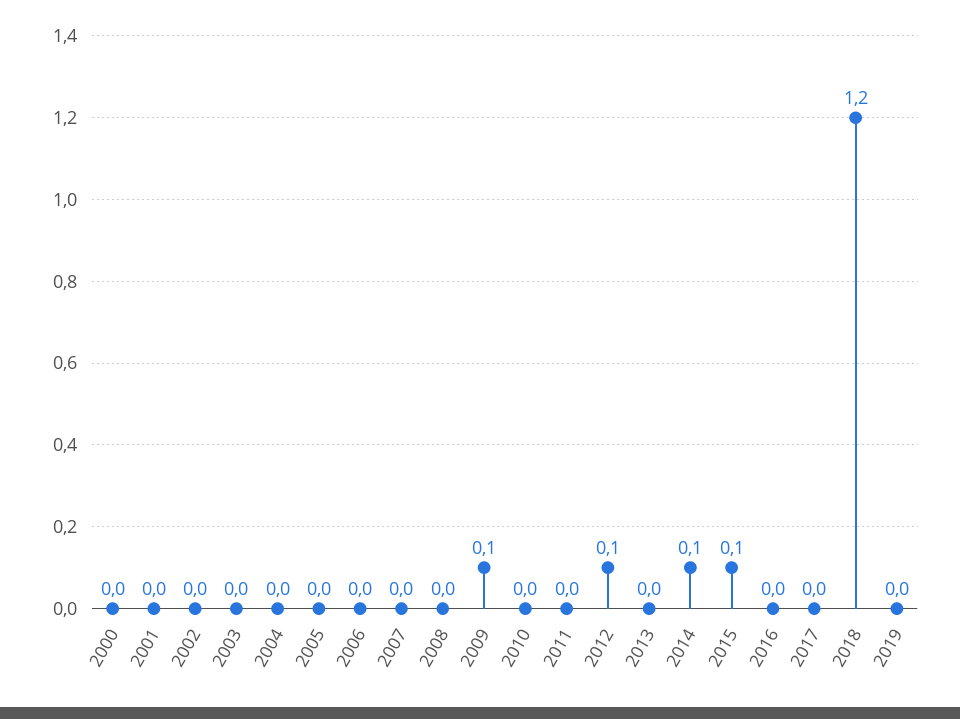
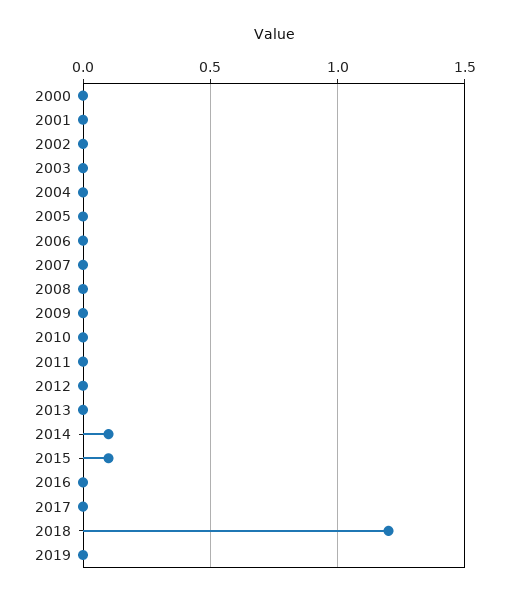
  {
    "2000": 0,
    "2001": 0,
    "2002": 0,
    "2003": 0,
    "2004": 0,
    "2005": 0,
    "2006": 0,
    "2007": 0,
    "2008": 0,
-   "2009": 0.1,
+   "2009": 0,
    "2010": 0,
    "2011": 0,
-   "2012": 0.1,
+   "2012": 0,
    "2013": 0,
    "2014": 0.1,
    "2015": 0.1,
    "2016": 0,
    "2017": 0,
    "2018": 1.2,
    "2019": 0
  }

